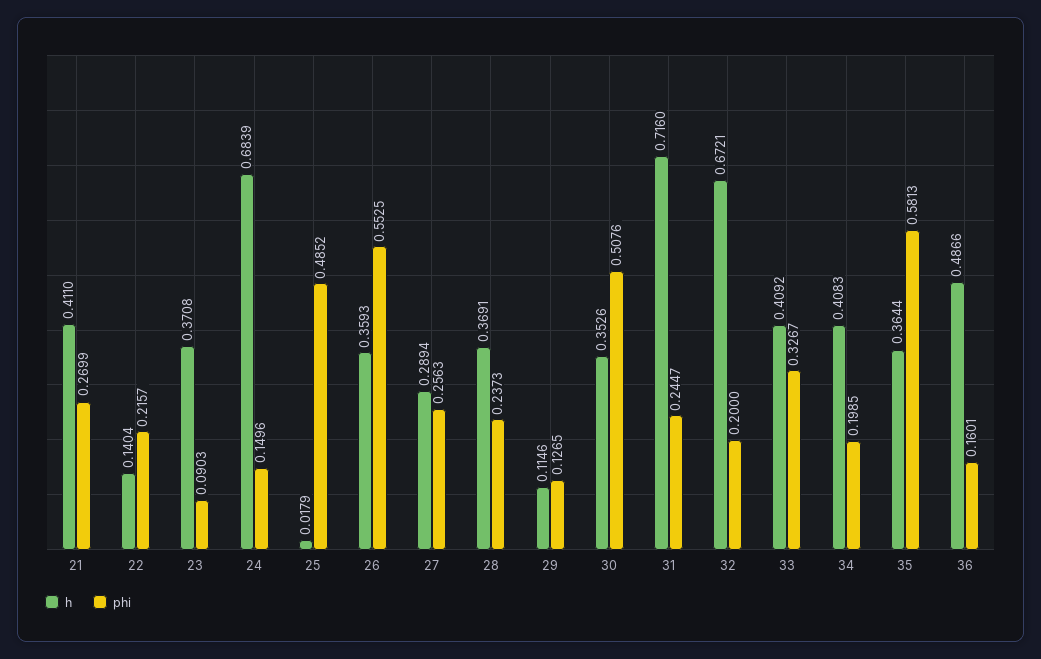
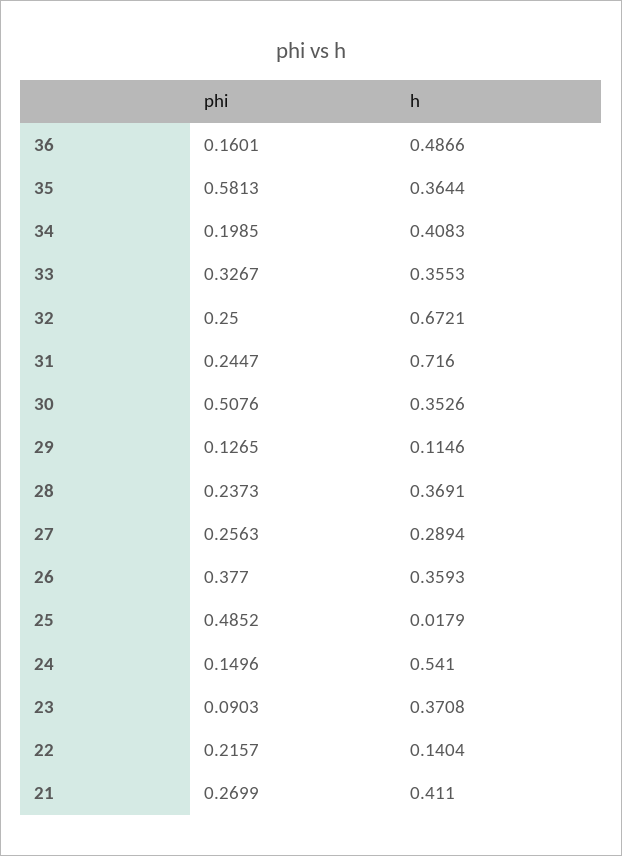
  {
    "h": {
      "21": 0.411,
      "22": 0.1404,
      "23": 0.3708,
-     "24": 0.6839,
+     "24": 0.541,
      "25": 0.0179,
      "26": 0.3593,
      "27": 0.2894,
      "28": 0.3691,
      "29": 0.1146,
      "30": 0.3526,
      "31": 0.716,
      "32": 0.6721,
-     "33": 0.4092,
+     "33": 0.3553,
      "34": 0.4083,
      "35": 0.3644,
      "36": 0.4866
    },
    "phi": {
      "21": 0.2699,
      "22": 0.2157,
      "23": 0.0903,
      "24": 0.1496,
      "25": 0.4852,
-     "26": 0.5525,
+     "26": 0.377,
      "27": 0.2563,
      "28": 0.2373,
      "29": 0.1265,
      "30": 0.5076,
      "31": 0.2447,
-     "32": 0.2,
+     "32": 0.25,
      "33": 0.3267,
      "34": 0.1985,
      "35": 0.5813,
      "36": 0.1601
    }
  }

